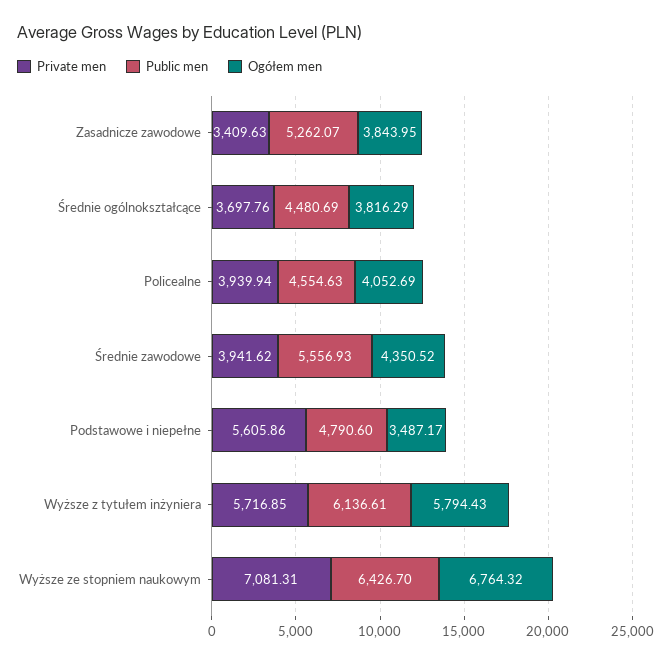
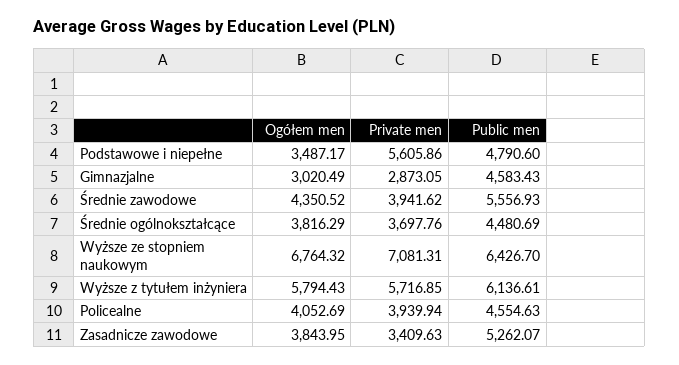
  {
    "Private men": {
      "Zasadnicze zawodowe": 3409.63,
      "Średnie ogólnokształcące": 3697.76,
      "Policealne": 3939.94,
      "Średnie zawodowe": 3941.62,
      "Podstawowe i niepełne": 5605.86,
      "Wyższe z tytułem inżyniera": 5716.85,
-     "Wyższe ze stopniem naukowym": 7081.31
+     "Wyższe ze stopniem naukowym": 7081.31,
+     "Gimnazjalne": 2873.05
    },
    "Public men": {
      "Zasadnicze zawodowe": 5262.07,
      "Średnie ogólnokształcące": 4480.69,
      "Policealne": 4554.63,
      "Średnie zawodowe": 5556.93,
      "Podstawowe i niepełne": 4790.6,
      "Wyższe z tytułem inżyniera": 6136.61,
-     "Wyższe ze stopniem naukowym": 6426.7
+     "Wyższe ze stopniem naukowym": 6426.7,
+     "Gimnazjalne": 4583.43
    },
    "Ogółem men": {
      "Zasadnicze zawodowe": 3843.95,
      "Średnie ogólnokształcące": 3816.29,
      "Policealne": 4052.69,
      "Średnie zawodowe": 4350.52,
      "Podstawowe i niepełne": 3487.17,
      "Wyższe z tytułem inżyniera": 5794.43,
-     "Wyższe ze stopniem naukowym": 6764.32
+     "Wyższe ze stopniem naukowym": 6764.32,
+     "Gimnazjalne": 3020.49
    }
  }

